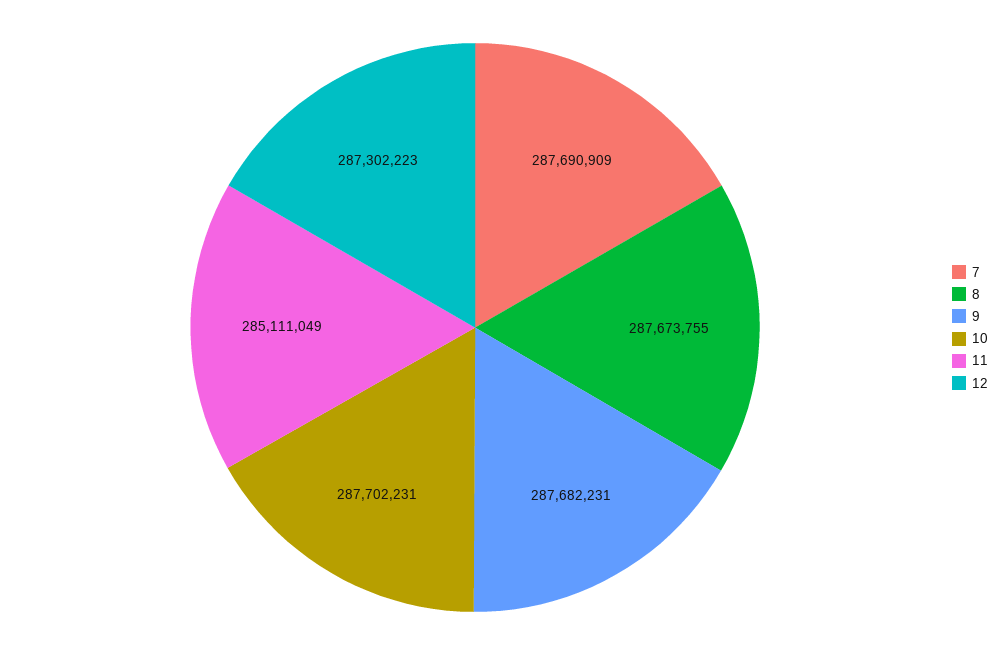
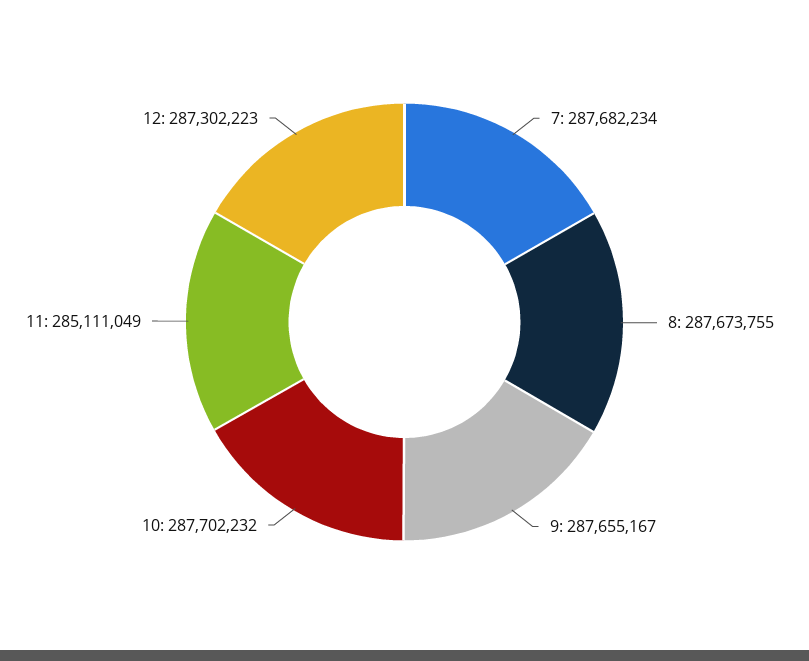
  {
-   "7": 287690909,
+   "7": 287682234,
    "8": 287673755,
-   "9": 287682231,
+   "9": 287655167,
-   "10": 287702231,
+   "10": 287702232,
    "11": 285111049,
    "12": 287302223
  }

